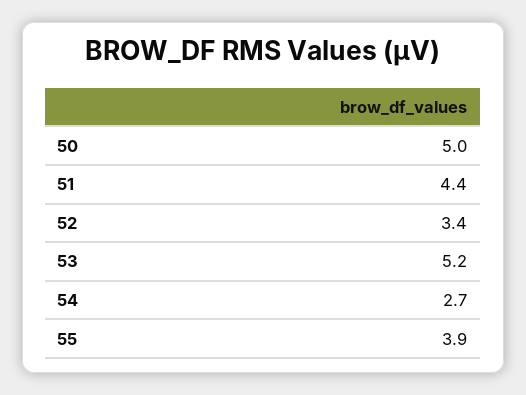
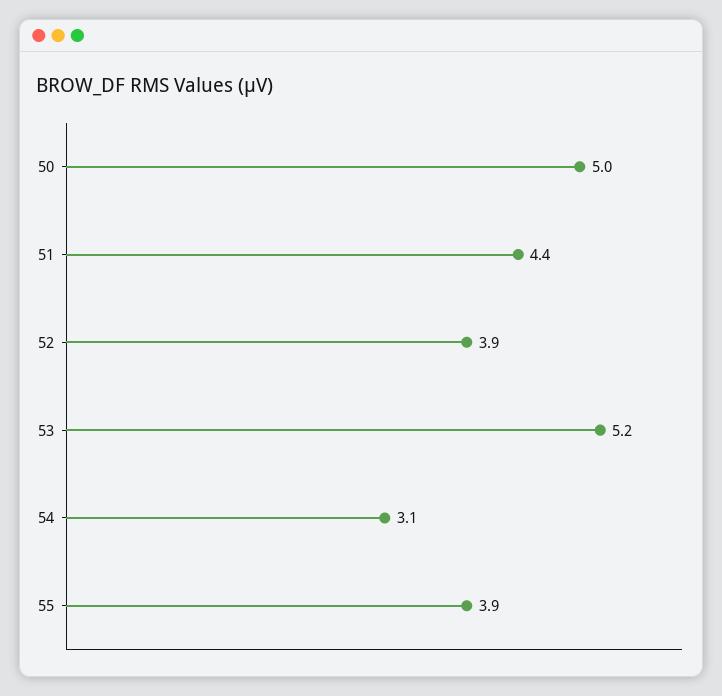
  {
    "50": 5,
    "51": 4.4,
-   "52": 3.4,
+   "52": 3.9,
    "53": 5.2,
-   "54": 2.7,
+   "54": 3.1,
    "55": 3.9
  }

